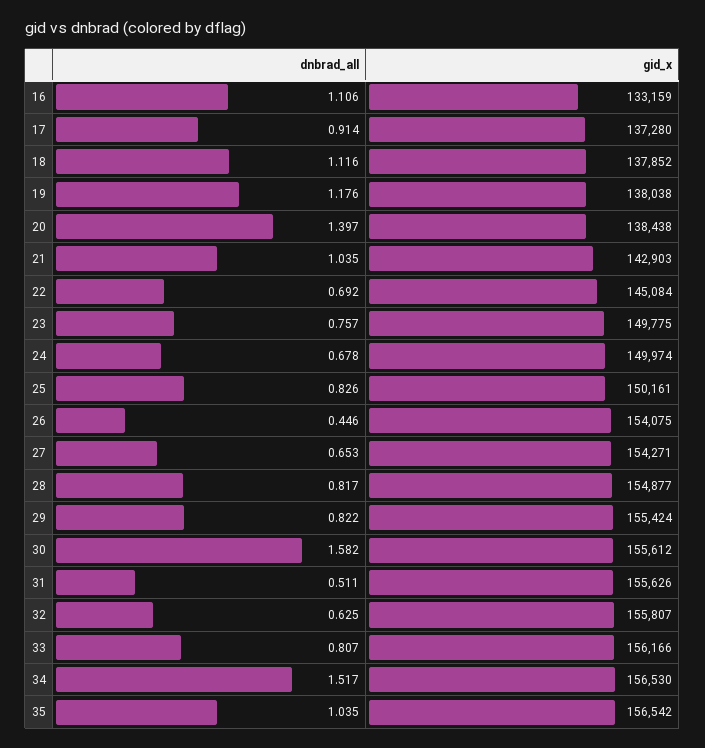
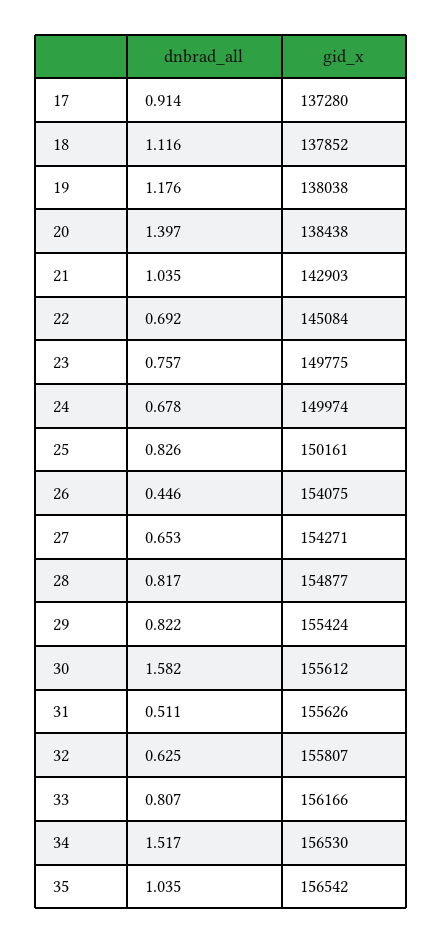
  {
    "dnbrad_all": {
-     "16": 1.106,
      "17": 0.914,
      "18": 1.116,
      "19": 1.176,
      "20": 1.397,
      "21": 1.035,
      "22": 0.692,
      "23": 0.757,
      "24": 0.678,
      "25": 0.826,
      "26": 0.446,
      "27": 0.653,
      "28": 0.817,
      "29": 0.822,
      "30": 1.582,
      "31": 0.511,
      "32": 0.625,
      "33": 0.807,
      "34": 1.517,
      "35": 1.035
    },
    "gid_x": {
-     "16": 133159,
      "17": 137280,
      "18": 137852,
      "19": 138038,
      "20": 138438,
      "21": 142903,
      "22": 145084,
      "23": 149775,
      "24": 149974,
      "25": 150161,
      "26": 154075,
      "27": 154271,
      "28": 154877,
      "29": 155424,
      "30": 155612,
      "31": 155626,
      "32": 155807,
      "33": 156166,
      "34": 156530,
      "35": 156542
    }
  }

